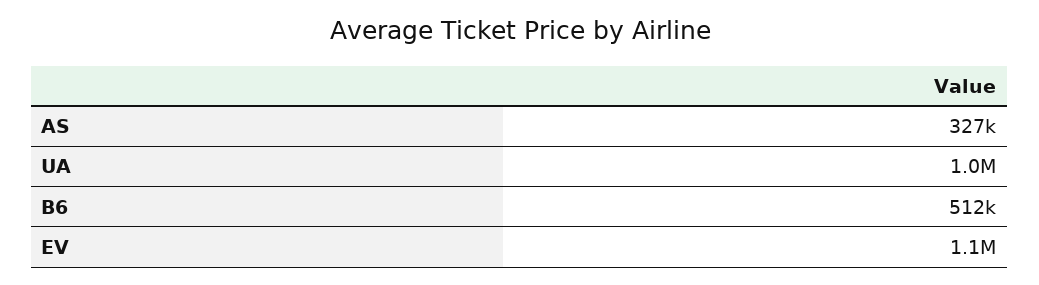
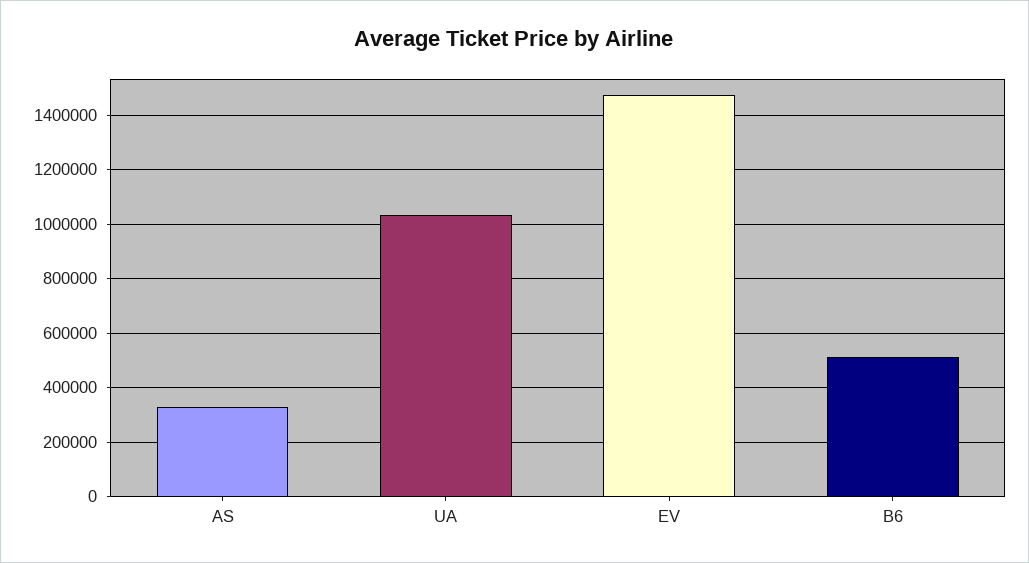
  {
    "AS": 327000,
    "UA": 1000000,
    "B6": 512000,
-   "EV": 1100000
+   "EV": 1475000
  }

